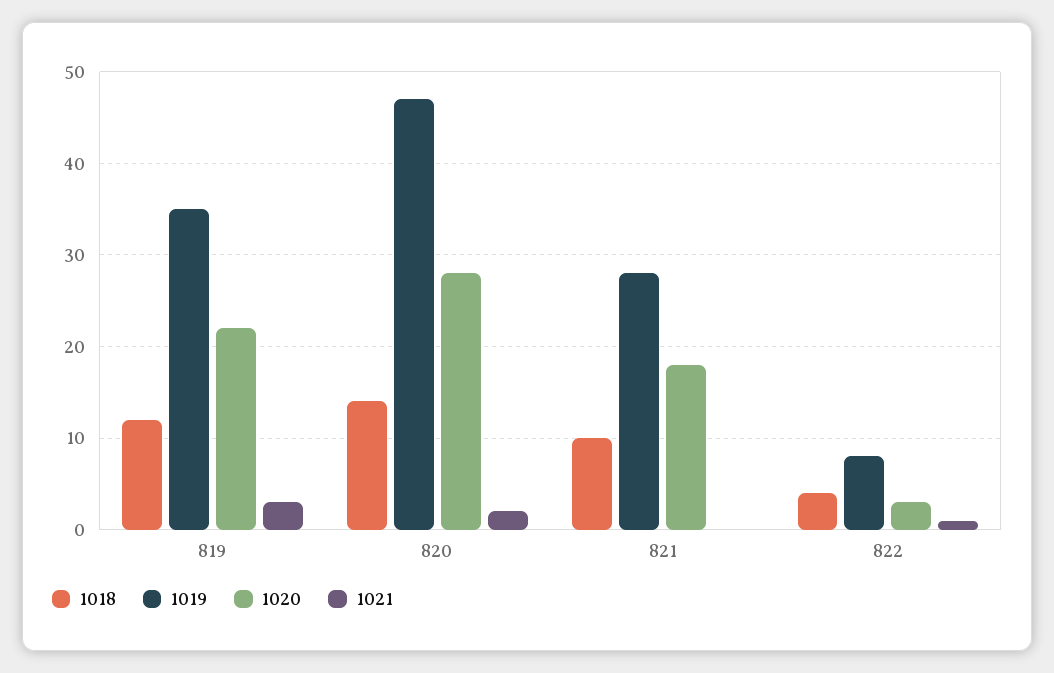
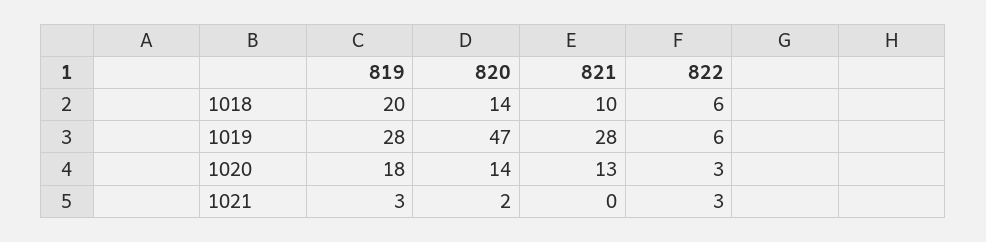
  {
    "1018": {
-     "819": 12,
+     "819": 20,
      "820": 14,
      "821": 10,
-     "822": 4
+     "822": 6
    },
    "1019": {
-     "819": 35,
+     "819": 28,
      "820": 47,
      "821": 28,
-     "822": 8
+     "822": 6
    },
    "1020": {
-     "819": 22,
+     "819": 18,
-     "820": 28,
+     "820": 14,
-     "821": 18,
+     "821": 13,
      "822": 3
    },
    "1021": {
      "819": 3,
      "820": 2,
      "821": 0,
-     "822": 1
+     "822": 3
    }
  }

